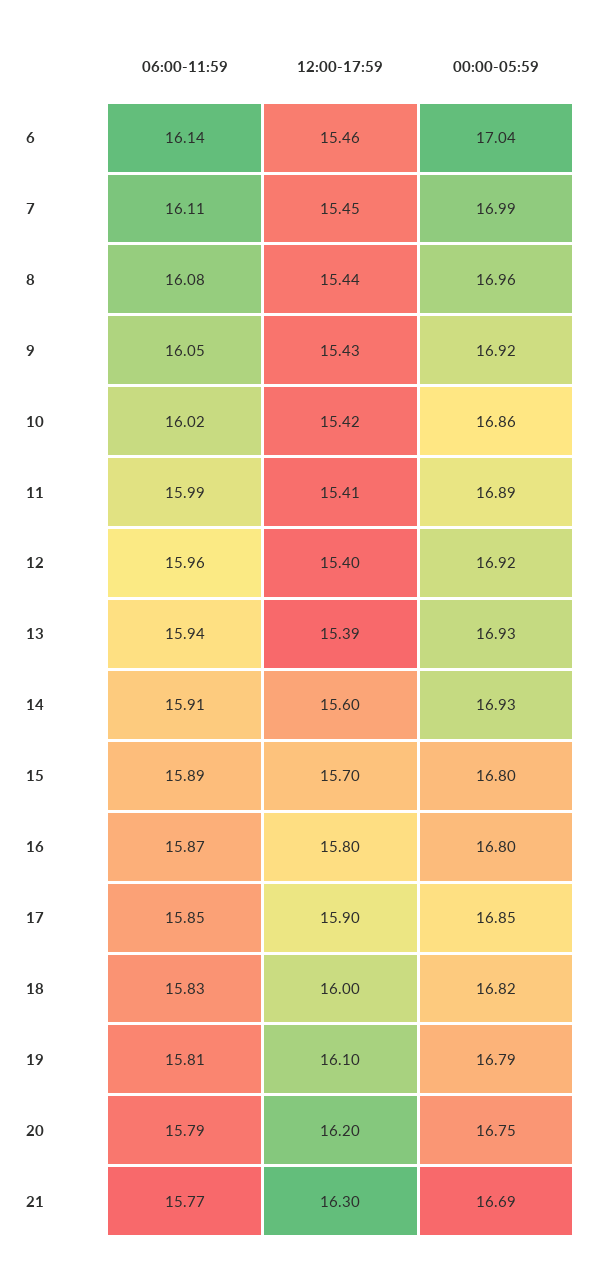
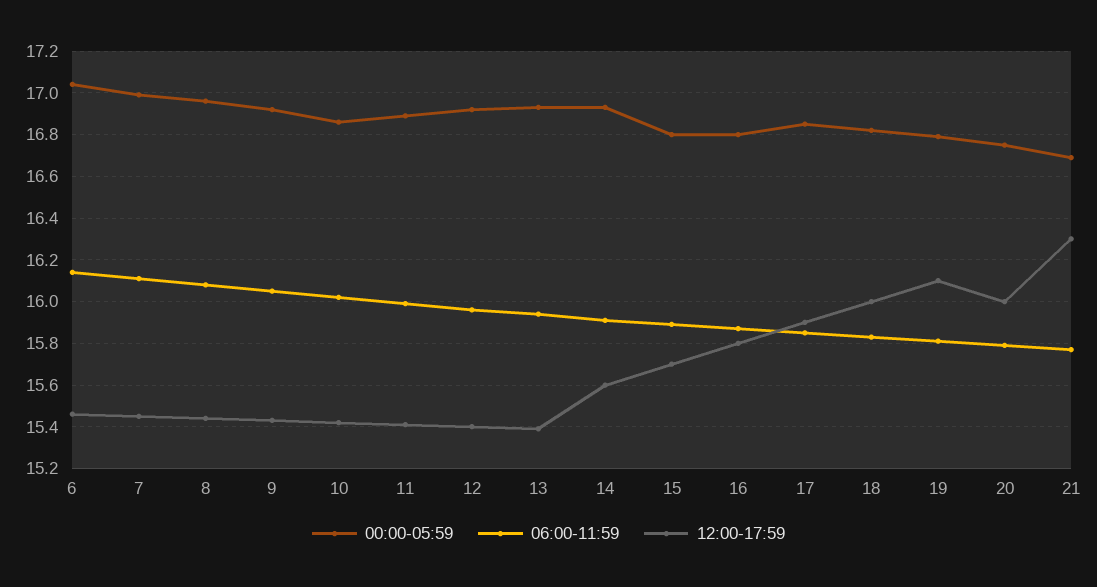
  {
    "06:00-11:59": {
      "6": 16.14,
      "7": 16.11,
      "8": 16.08,
      "9": 16.05,
      "10": 16.02,
      "11": 15.99,
      "12": 15.96,
      "13": 15.94,
      "14": 15.91,
      "15": 15.89,
      "16": 15.87,
      "17": 15.85,
      "18": 15.83,
      "19": 15.81,
      "20": 15.79,
      "21": 15.77
    },
    "12:00-17:59": {
      "6": 15.46,
      "7": 15.45,
      "8": 15.44,
      "9": 15.43,
      "10": 15.42,
      "11": 15.41,
      "12": 15.4,
      "13": 15.39,
      "14": 15.6,
      "15": 15.7,
      "16": 15.8,
      "17": 15.9,
      "18": 16,
      "19": 16.1,
-     "20": 16.2,
+     "20": 16,
      "21": 16.3
    },
    "00:00-05:59": {
      "6": 17.04,
      "7": 16.99,
      "8": 16.96,
      "9": 16.92,
      "10": 16.86,
      "11": 16.89,
      "12": 16.92,
      "13": 16.93,
      "14": 16.93,
      "15": 16.8,
      "16": 16.8,
      "17": 16.85,
      "18": 16.82,
      "19": 16.79,
      "20": 16.75,
      "21": 16.69
    }
  }

